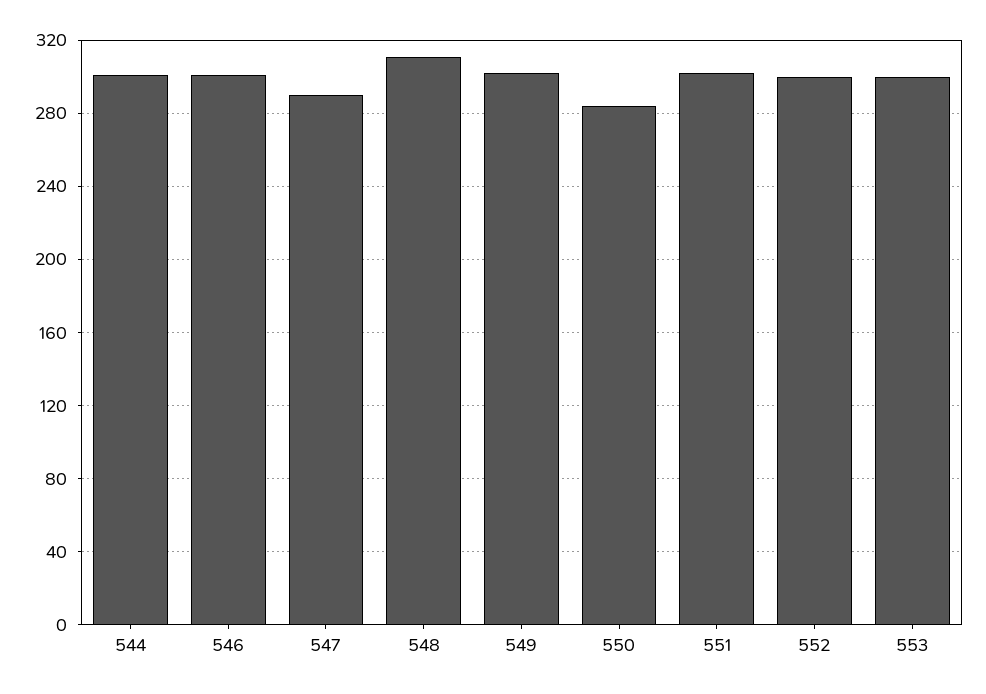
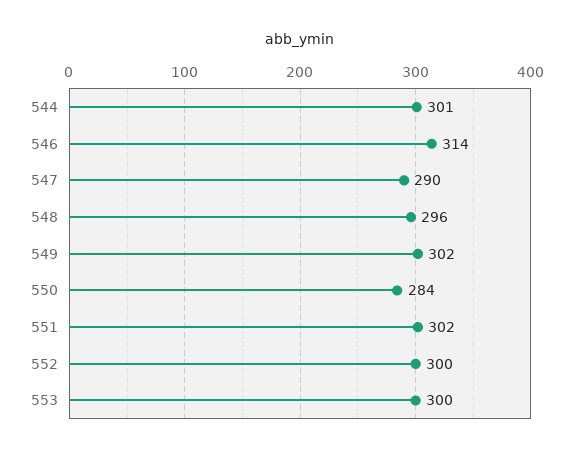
  {
    "544": 301,
-   "546": 300,
+   "546": 314,
    "547": 290,
-   "548": 310,
+   "548": 296,
    "549": 302,
    "550": 284,
    "551": 302,
    "552": 300,
    "553": 300
  }

